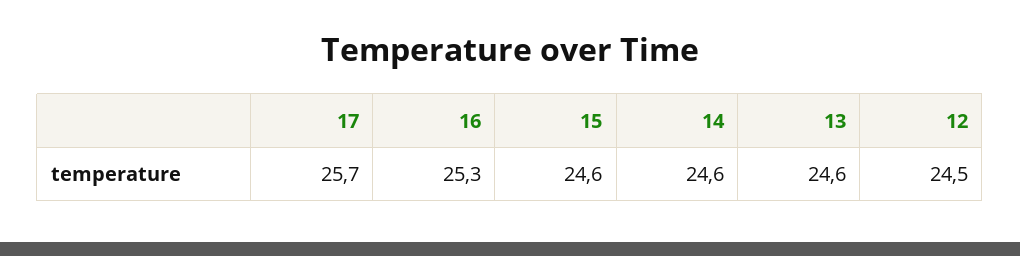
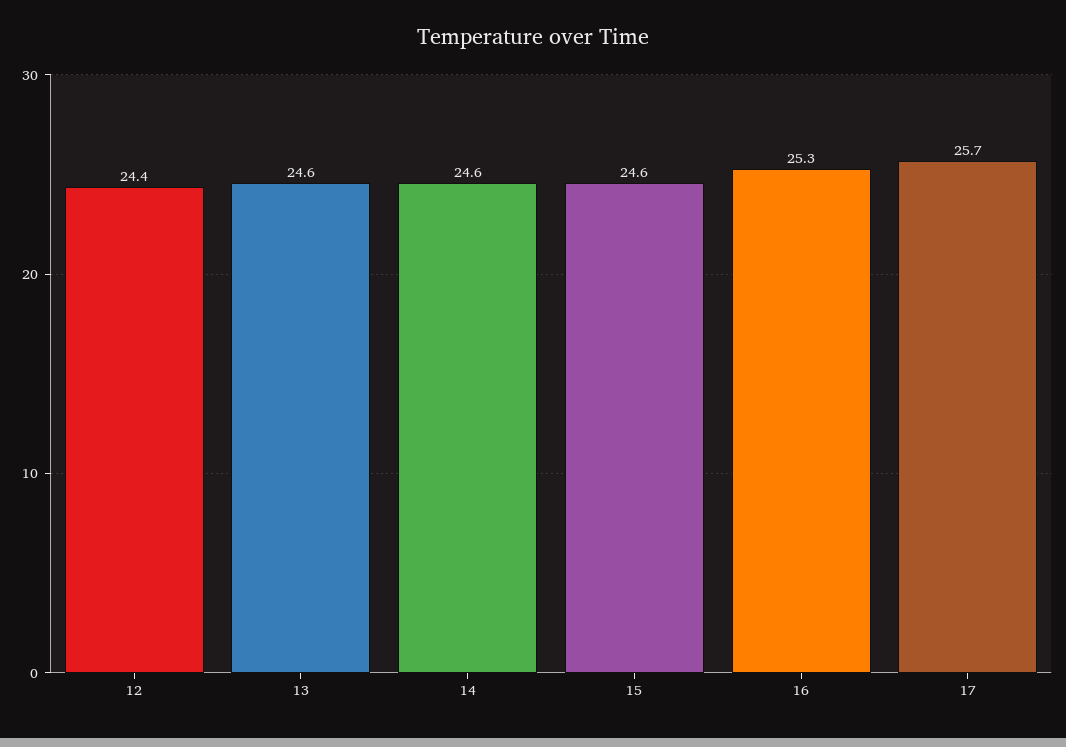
  {
    "17": 25.7,
    "16": 25.3,
    "15": 24.6,
    "14": 24.6,
    "13": 24.6,
-   "12": 24.5
+   "12": 24.4
  }

